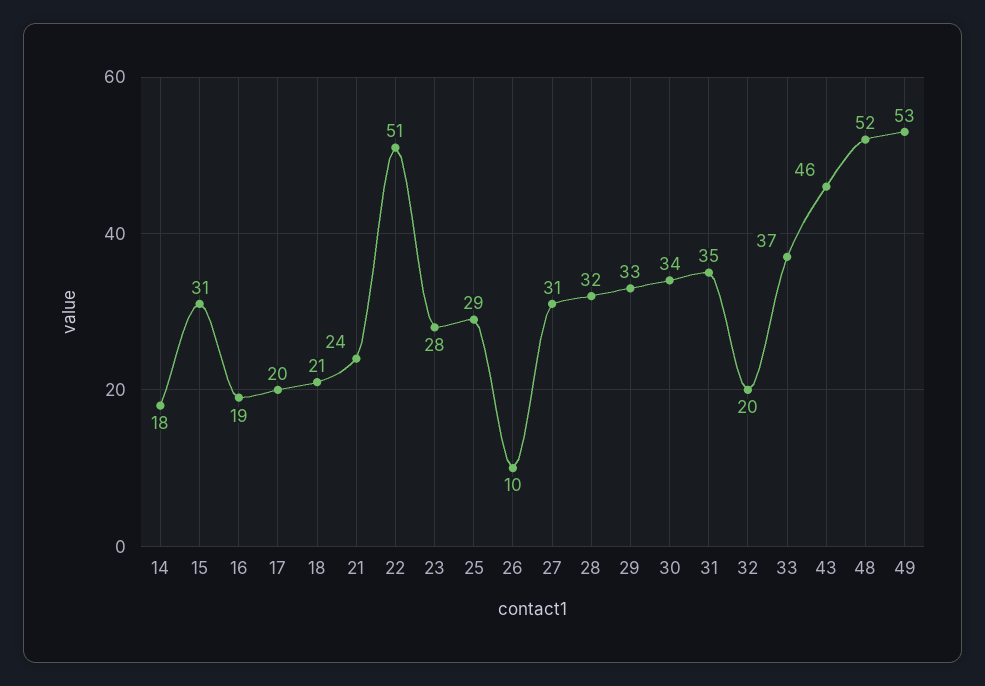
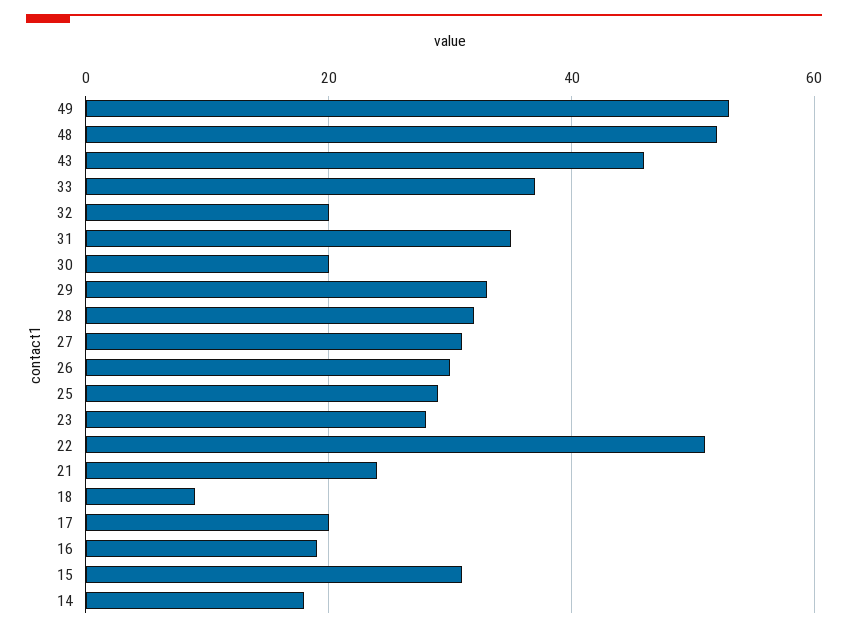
  {
    "14": 18,
    "15": 31,
    "16": 19,
    "17": 20,
-   "18": 21,
+   "18": 10,
    "21": 24,
    "22": 51,
    "23": 28,
    "25": 29,
-   "26": 10,
+   "26": 30,
    "27": 31,
    "28": 32,
    "29": 33,
-   "30": 34,
+   "30": 20,
    "31": 35,
    "32": 20,
    "33": 37,
    "43": 46,
    "48": 52,
    "49": 53
  }

